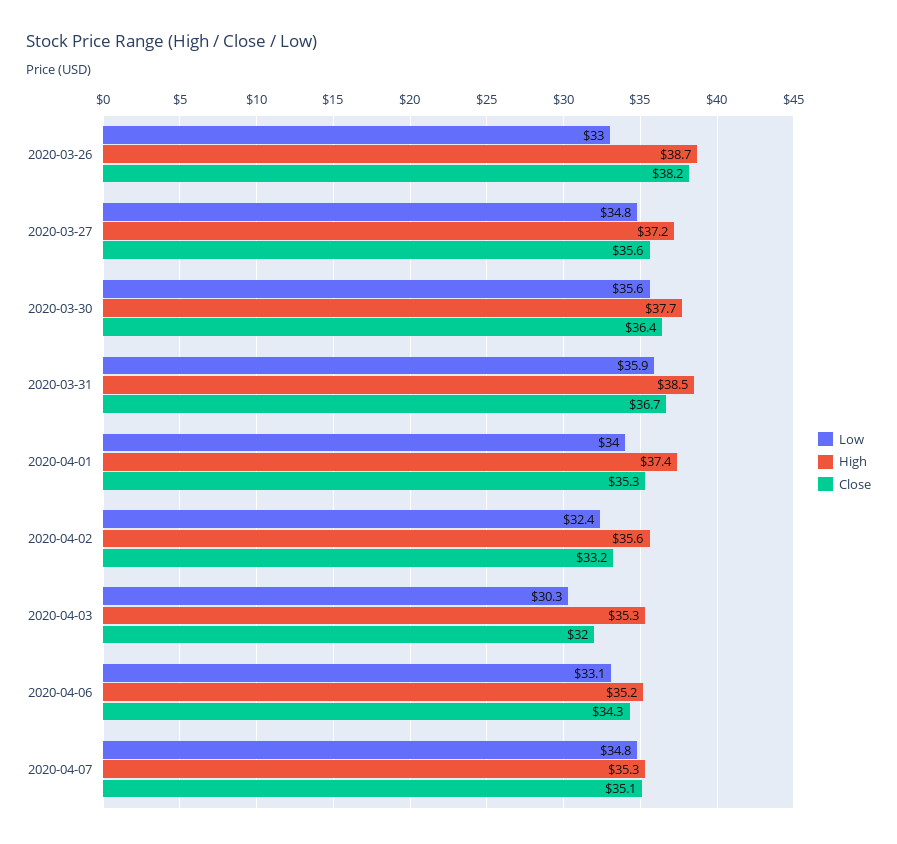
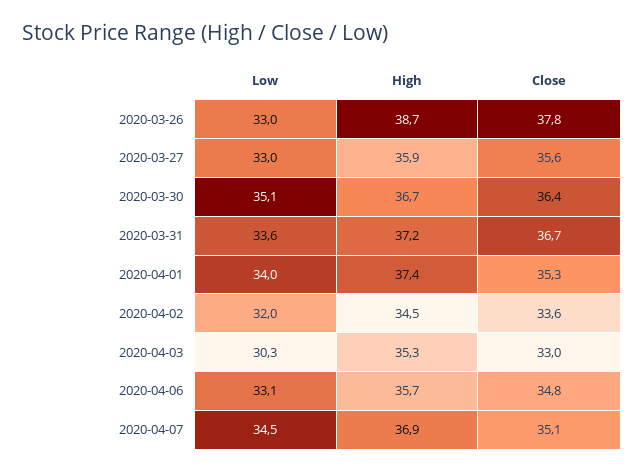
  {
    "Low": {
      "2020-03-26": 33,
-     "2020-03-27": 34.8,
+     "2020-03-27": 33,
-     "2020-03-30": 35.6,
+     "2020-03-30": 35.1,
-     "2020-03-31": 35.9,
+     "2020-03-31": 33.6,
      "2020-04-01": 34,
-     "2020-04-02": 32.4,
+     "2020-04-02": 32,
      "2020-04-03": 30.3,
      "2020-04-06": 33.1,
-     "2020-04-07": 34.8
+     "2020-04-07": 34.5
    },
    "High": {
      "2020-03-26": 38.7,
-     "2020-03-27": 37.2,
+     "2020-03-27": 35.9,
-     "2020-03-30": 37.7,
+     "2020-03-30": 36.7,
-     "2020-03-31": 38.5,
+     "2020-03-31": 37.2,
      "2020-04-01": 37.4,
-     "2020-04-02": 35.6,
+     "2020-04-02": 34.5,
      "2020-04-03": 35.3,
-     "2020-04-06": 35.2,
+     "2020-04-06": 35.7,
-     "2020-04-07": 35.3
+     "2020-04-07": 36.9
    },
    "Close": {
-     "2020-03-26": 38.2,
+     "2020-03-26": 37.8,
      "2020-03-27": 35.6,
      "2020-03-30": 36.4,
      "2020-03-31": 36.7,
      "2020-04-01": 35.3,
-     "2020-04-02": 33.2,
+     "2020-04-02": 33.6,
-     "2020-04-03": 32,
+     "2020-04-03": 33,
-     "2020-04-06": 34.3,
+     "2020-04-06": 34.8,
      "2020-04-07": 35.1
    }
  }

